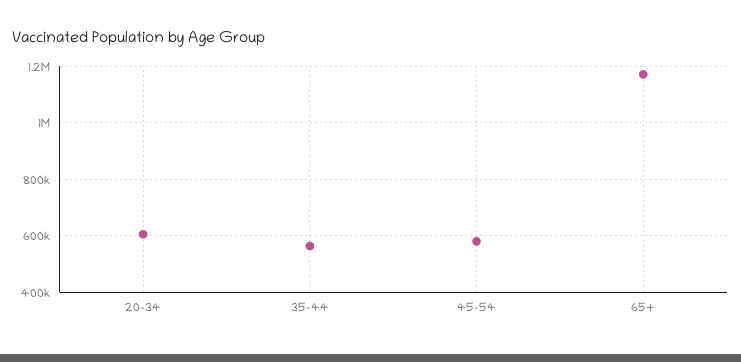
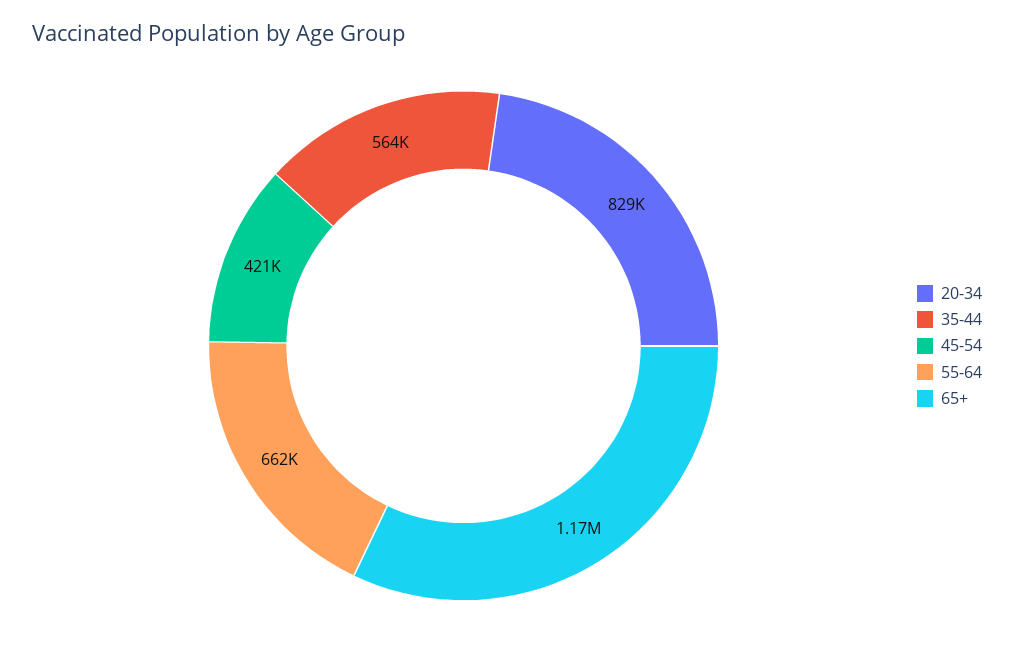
  {
-   "20-34": 600000,
+   "20-34": 829000,
    "35-44": 564000,
-   "45-54": 575000,
+   "45-54": 421000,
-   "65+": 1170000
+   "65+": 1170000,
+   "55-64": 662000
  }

